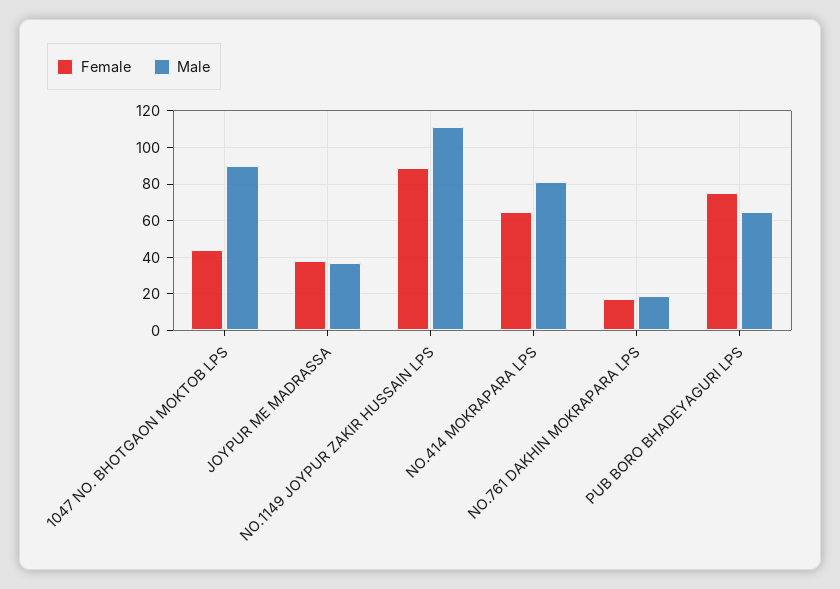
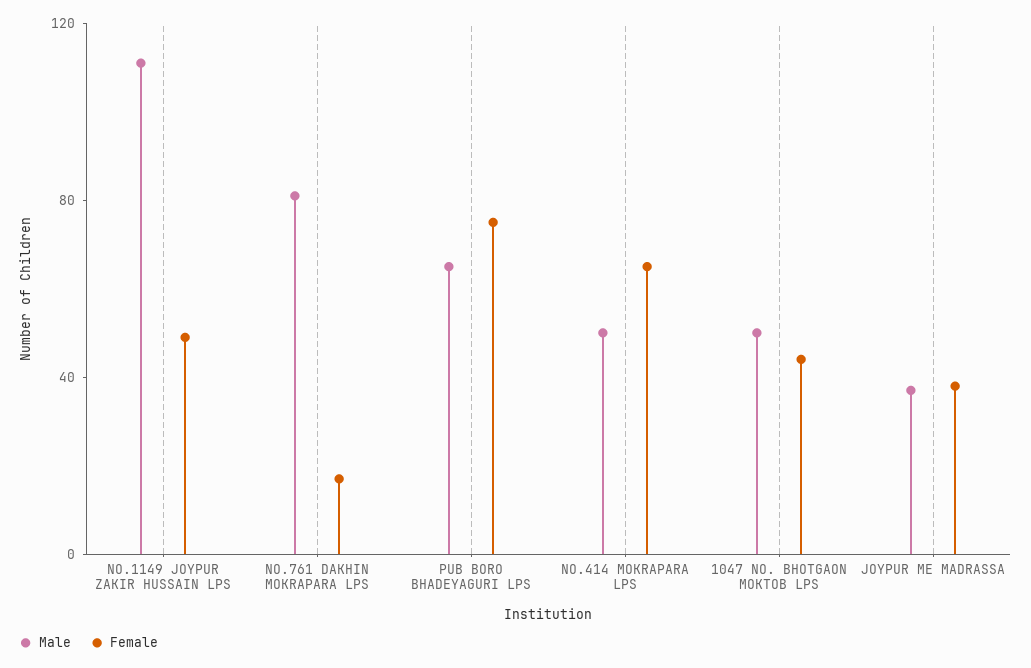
  {
    "Female": {
      "1047 NO. BHOTGAON MOKTOB LPS": 45,
      "JOYPUR ME MADRASSA": 40,
-     "NO.1149 JOYPUR ZAKIR HUSSAIN LPS": 90,
+     "NO.1149 JOYPUR ZAKIR HUSSAIN LPS": 50,
      "NO.414 MOKRAPARA LPS": 65,
      "NO.761 DAKHIN MOKRAPARA LPS": 15,
      "PUB BORO BHADEYAGURI LPS": 75
    },
    "Male": {
-     "1047 NO. BHOTGAON MOKTOB LPS": 90,
+     "1047 NO. BHOTGAON MOKTOB LPS": 50,
      "JOYPUR ME MADRASSA": 35,
      "NO.1149 JOYPUR ZAKIR HUSSAIN LPS": 110,
-     "NO.414 MOKRAPARA LPS": 80,
+     "NO.414 MOKRAPARA LPS": 50,
-     "NO.761 DAKHIN MOKRAPARA LPS": 20,
+     "NO.761 DAKHIN MOKRAPARA LPS": 80,
      "PUB BORO BHADEYAGURI LPS": 65
    }
  }

